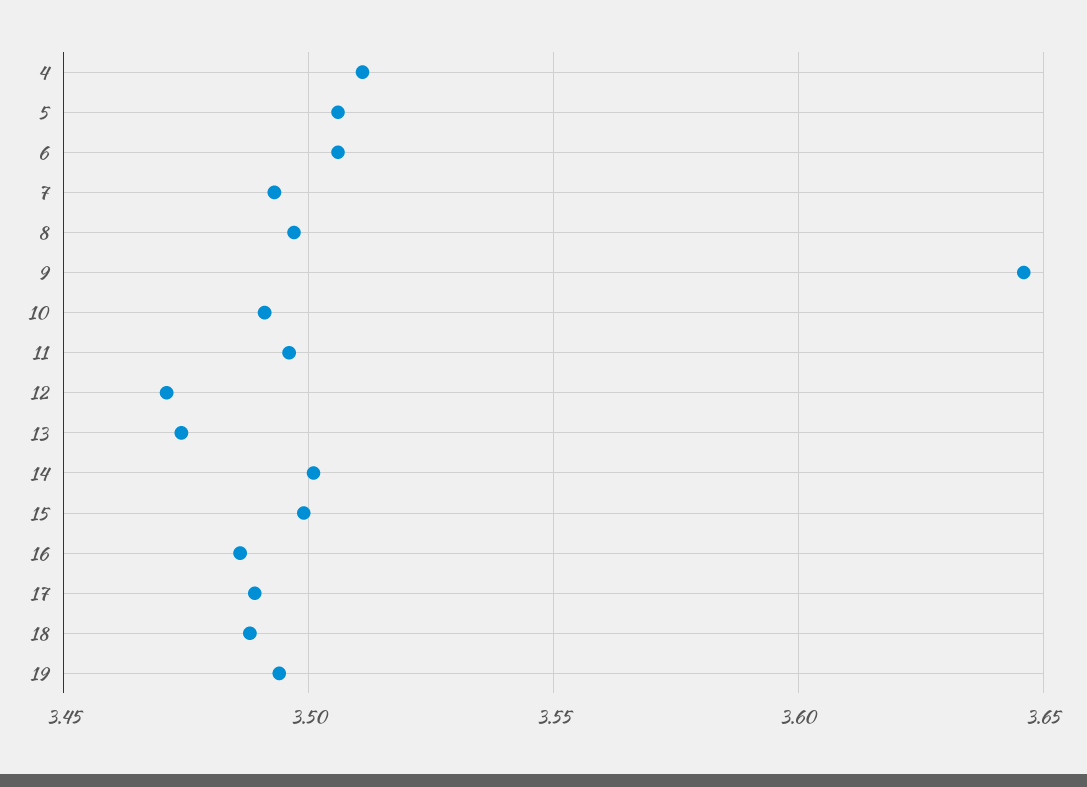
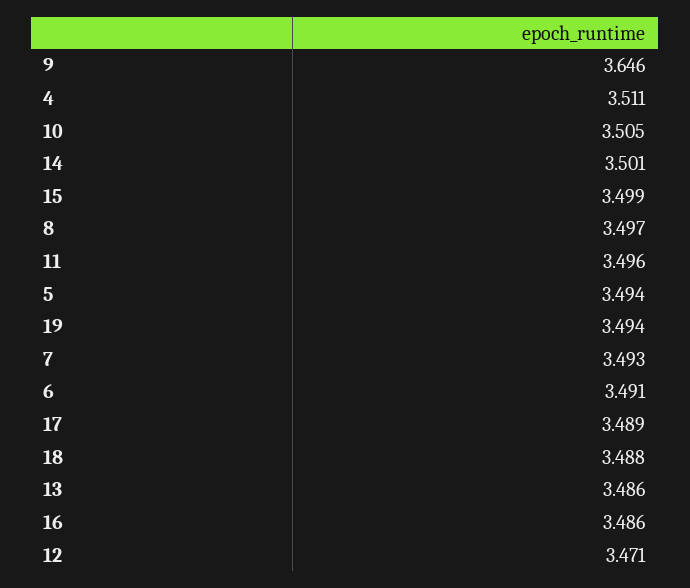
  {
    "4": 3.511,
-   "5": 3.505,
+   "5": 3.494,
-   "6": 3.505,
+   "6": 3.491,
    "7": 3.493,
    "8": 3.497,
    "9": 3.646,
-   "10": 3.49,
+   "10": 3.505,
    "11": 3.496,
    "12": 3.471,
-   "13": 3.475,
+   "13": 3.486,
    "14": 3.501,
    "15": 3.499,
    "16": 3.486,
    "17": 3.489,
    "18": 3.488,
    "19": 3.494
  }

